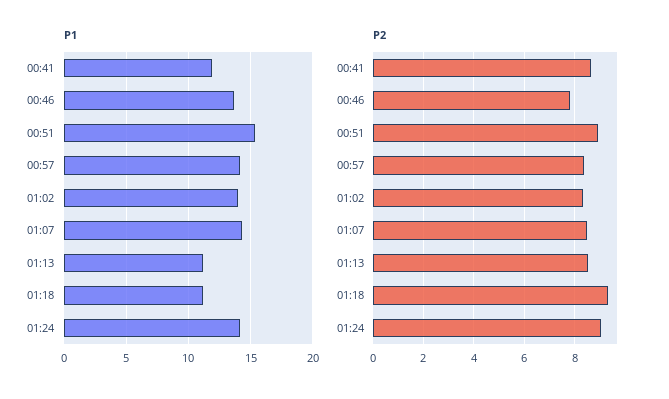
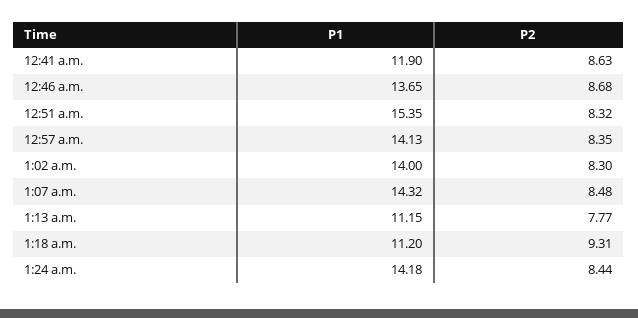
  {
    "P1": {
      "00:41": 11.9,
      "00:46": 13.65,
      "00:51": 15.35,
      "00:57": 14.13,
      "01:02": 14,
      "01:07": 14.32,
      "01:13": 11.15,
      "01:18": 11.2,
      "01:24": 14.18
    },
    "P2": {
      "00:41": 8.63,
-     "00:46": 7.75,
+     "00:46": 8.68,
-     "00:51": 9,
+     "00:51": 8.32,
      "00:57": 8.35,
      "01:02": 8.3,
      "01:07": 8.48,
-     "01:13": 8.5,
+     "01:13": 7.77,
      "01:18": 9.31,
-     "01:24": 9
+     "01:24": 8.44
    }
  }

